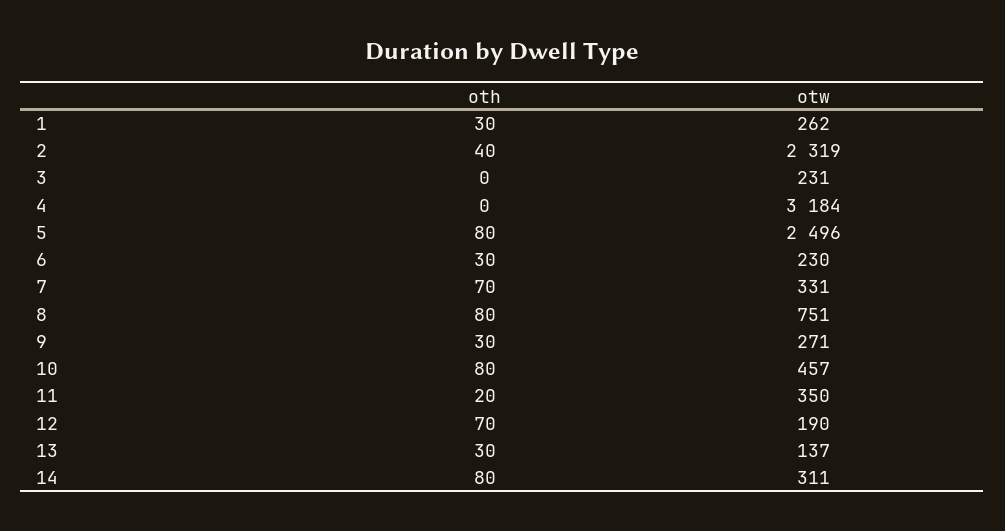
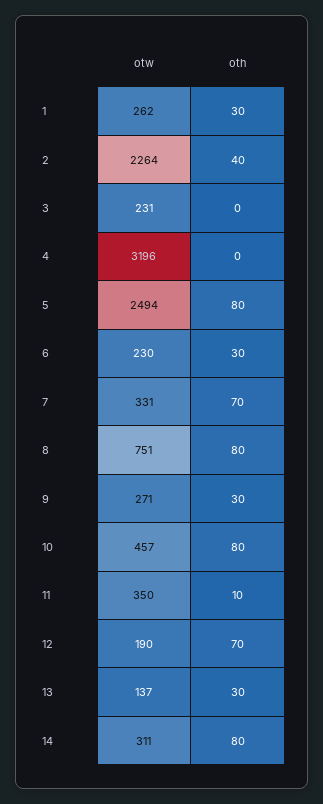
  {
    "oth": {
      "1": 30,
      "2": 40,
      "3": 0,
      "4": 0,
      "5": 80,
      "6": 30,
      "7": 70,
      "8": 80,
      "9": 30,
      "10": 80,
-     "11": 20,
+     "11": 10,
      "12": 70,
      "13": 30,
      "14": 80
    },
    "otw": {
      "1": 262,
-     "2": 2319,
+     "2": 2264,
      "3": 231,
-     "4": 3184,
+     "4": 3196,
-     "5": 2496,
+     "5": 2494,
      "6": 230,
      "7": 331,
      "8": 751,
      "9": 271,
      "10": 457,
      "11": 350,
      "12": 190,
      "13": 137,
      "14": 311
    }
  }

